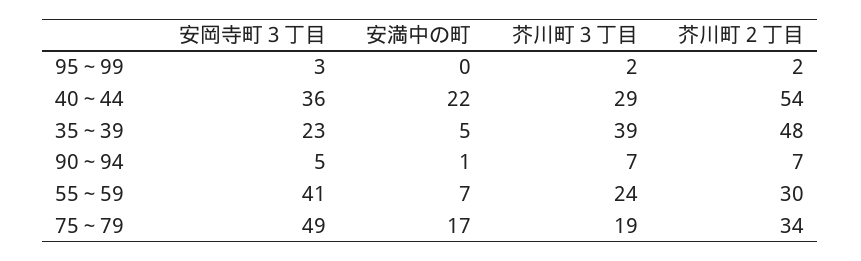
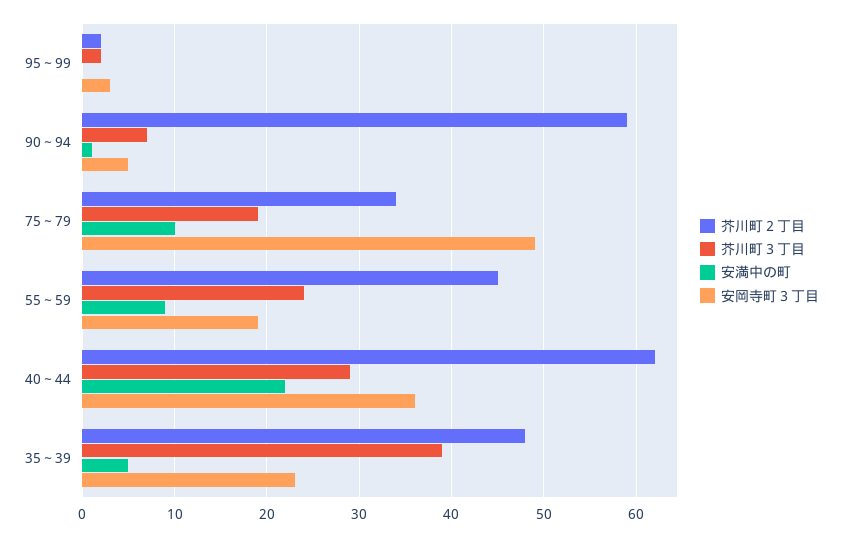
  {
    "安岡寺町３丁目": {
      "95～99": 3,
      "40～44": 36,
      "35～39": 23,
      "90～94": 5,
-     "55～59": 41,
+     "55～59": 19,
      "75～79": 49
    },
    "安満中の町": {
      "95～99": 0,
      "40～44": 22,
      "35～39": 5,
      "90～94": 1,
-     "55～59": 7,
+     "55～59": 9,
-     "75～79": 17
+     "75～79": 10
    },
    "芥川町３丁目": {
      "95～99": 2,
      "40～44": 29,
      "35～39": 39,
      "90～94": 7,
      "55～59": 24,
      "75～79": 19
    },
    "芥川町２丁目": {
      "95～99": 2,
-     "40～44": 54,
+     "40～44": 62,
      "35～39": 48,
-     "90～94": 7,
+     "90～94": 59,
-     "55～59": 30,
+     "55～59": 45,
      "75～79": 34
    }
  }

